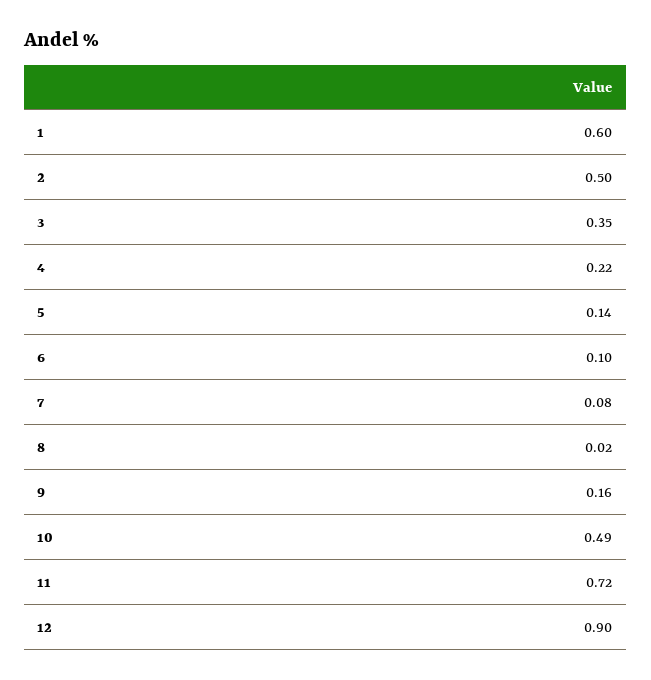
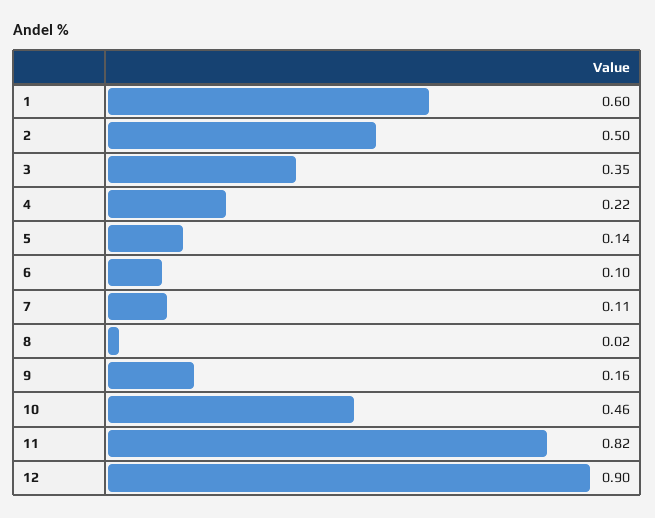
  {
    "1": 0.6,
    "2": 0.5,
    "3": 0.35,
    "4": 0.22,
    "5": 0.14,
    "6": 0.1,
-   "7": 0.08,
+   "7": 0.11,
    "8": 0.02,
    "9": 0.16,
-   "10": 0.49,
+   "10": 0.46,
-   "11": 0.72,
+   "11": 0.82,
    "12": 0.9
  }

